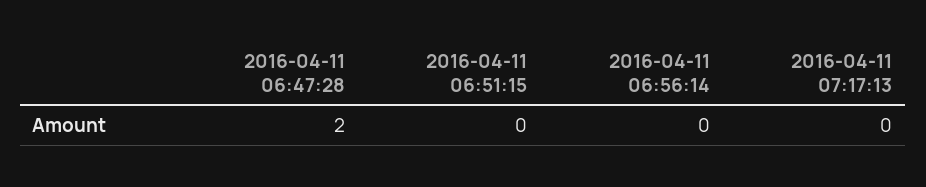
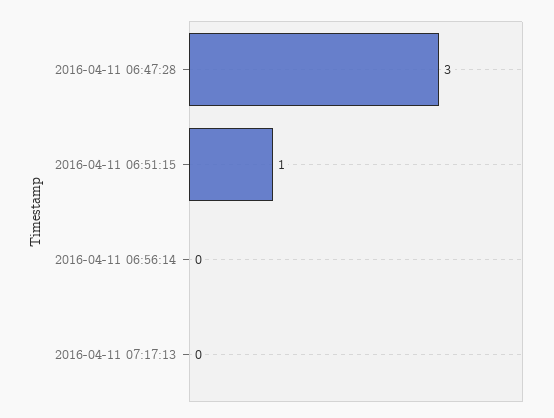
  {
-   "2016-04-11 06:47:28": 2,
+   "2016-04-11 06:47:28": 3,
-   "2016-04-11 06:51:15": 0,
+   "2016-04-11 06:51:15": 1,
    "2016-04-11 06:56:14": 0,
    "2016-04-11 07:17:13": 0
  }

